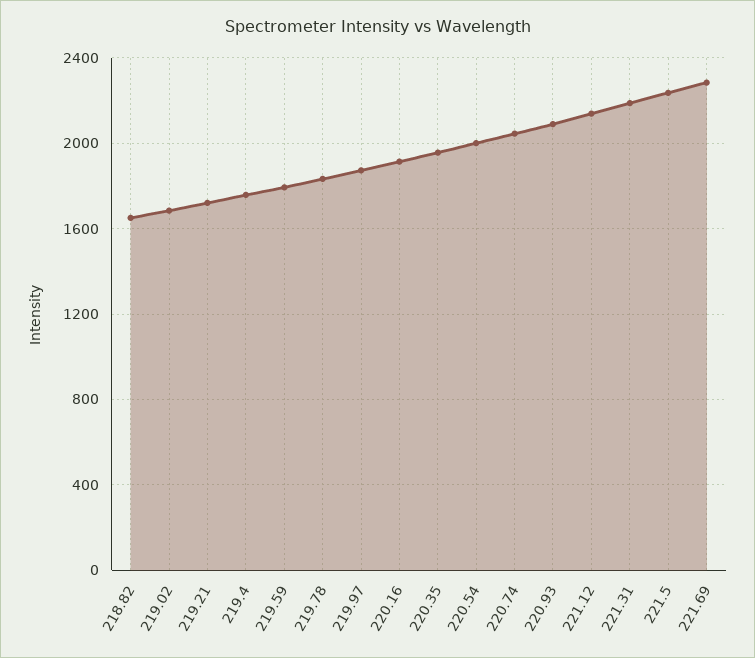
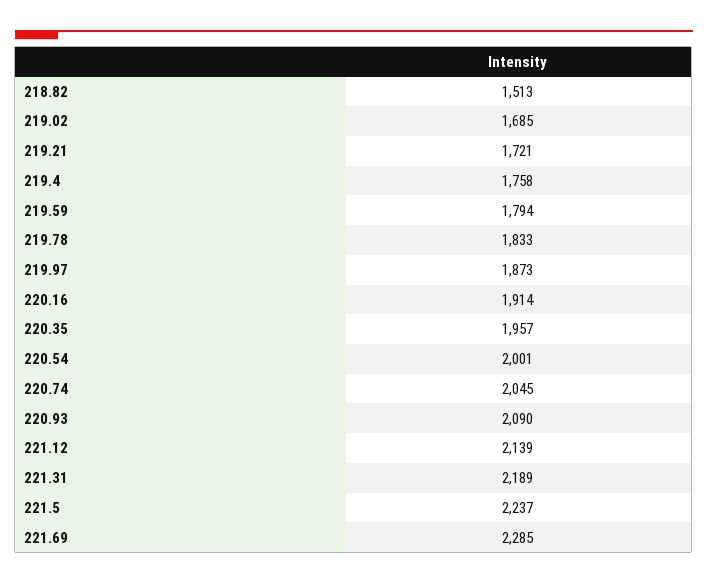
  {
-   "218.82": 1650,
+   "218.82": 1513,
    "219.02": 1685,
    "219.21": 1721,
    "219.4": 1758,
    "219.59": 1794,
    "219.78": 1833,
    "219.97": 1873,
    "220.16": 1914,
    "220.35": 1957,
    "220.54": 2001,
    "220.74": 2045,
    "220.93": 2090,
    "221.12": 2139,
    "221.31": 2189,
    "221.5": 2237,
    "221.69": 2285
  }

